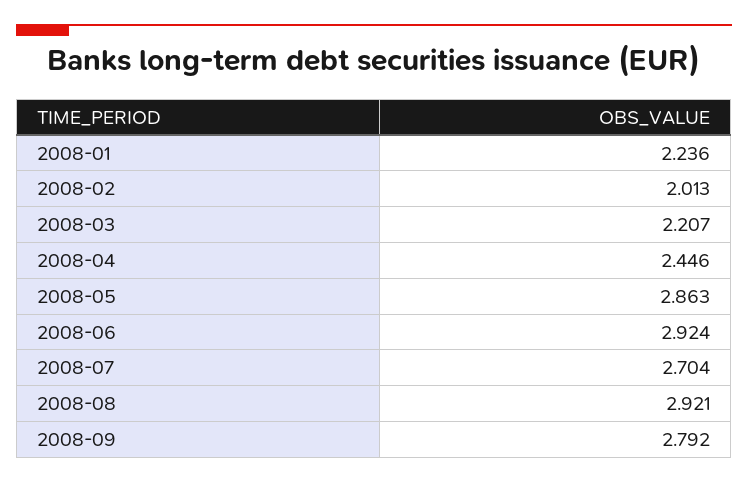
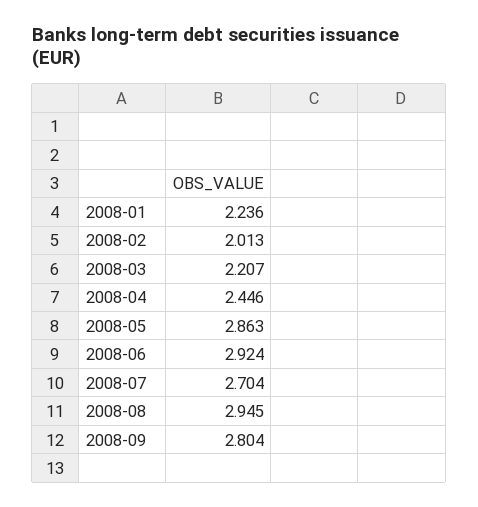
  {
    "2008-01": 2.236,
    "2008-02": 2.013,
    "2008-03": 2.207,
    "2008-04": 2.446,
    "2008-05": 2.863,
    "2008-06": 2.924,
    "2008-07": 2.704,
-   "2008-08": 2.921,
+   "2008-08": 2.945,
-   "2008-09": 2.792
+   "2008-09": 2.804
  }

